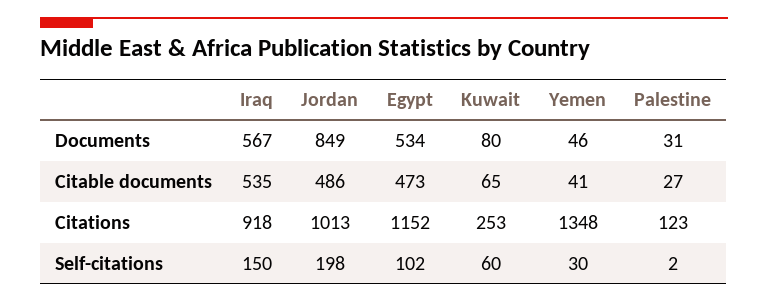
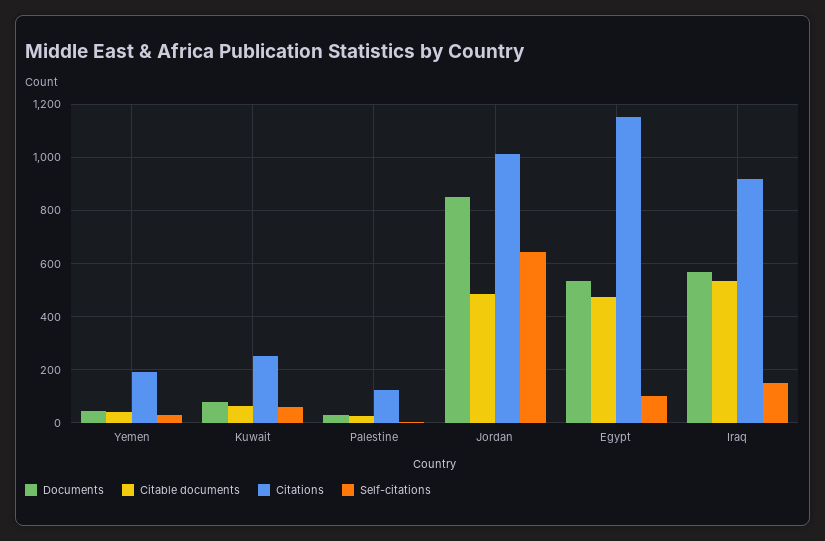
  {
    "Documents": {
      "Iraq": 567,
      "Jordan": 849,
      "Egypt": 534,
      "Kuwait": 80,
      "Yemen": 46,
      "Palestine": 31
    },
    "Citable documents": {
      "Iraq": 535,
      "Jordan": 486,
      "Egypt": 473,
      "Kuwait": 65,
      "Yemen": 41,
      "Palestine": 27
    },
    "Citations": {
      "Iraq": 918,
      "Jordan": 1013,
      "Egypt": 1152,
      "Kuwait": 253,
-     "Yemen": 1348,
+     "Yemen": 200,
      "Palestine": 123
    },
    "Self-citations": {
      "Iraq": 150,
-     "Jordan": 198,
+     "Jordan": 650,
      "Egypt": 102,
      "Kuwait": 60,
      "Yemen": 30,
      "Palestine": 2
    }
  }

